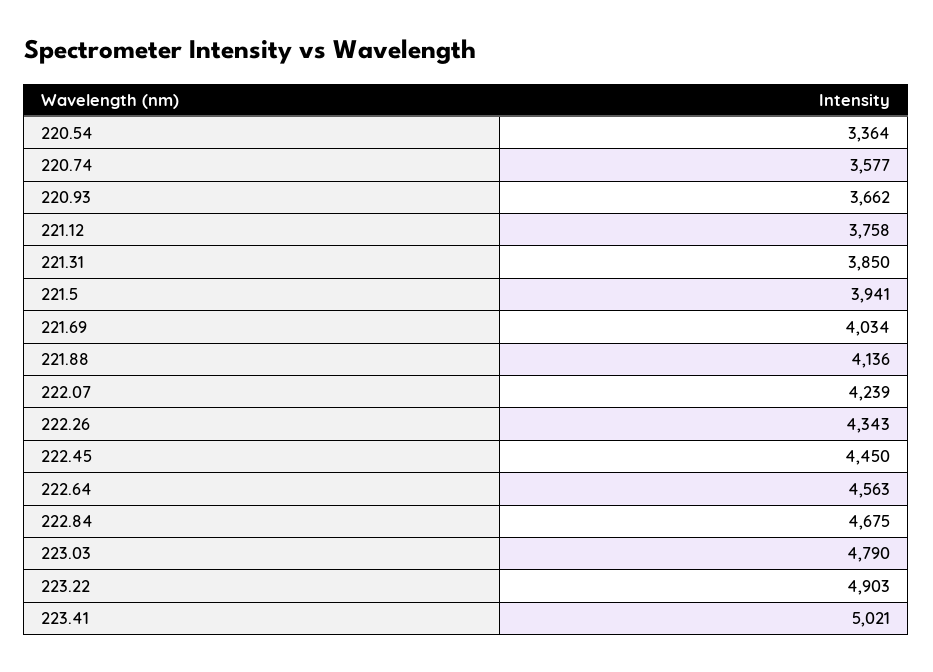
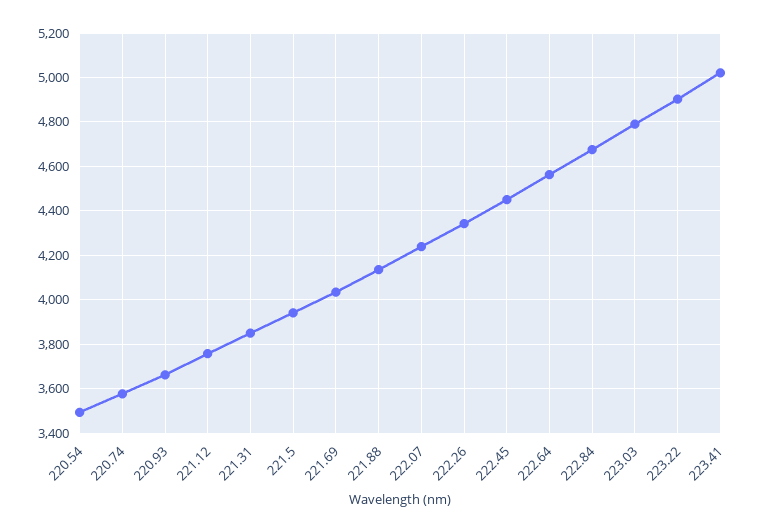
  {
-   "220.54": 3364,
+   "220.54": 3500,
    "220.74": 3577,
    "220.93": 3662,
    "221.12": 3758,
    "221.31": 3850,
    "221.5": 3941,
    "221.69": 4034,
    "221.88": 4136,
    "222.07": 4239,
    "222.26": 4343,
    "222.45": 4450,
    "222.64": 4563,
    "222.84": 4675,
    "223.03": 4790,
    "223.22": 4903,
    "223.41": 5021
  }

